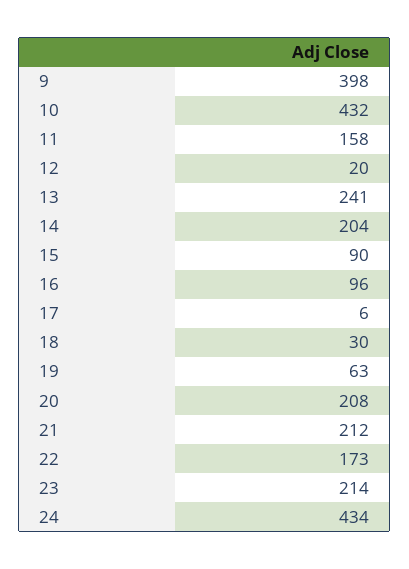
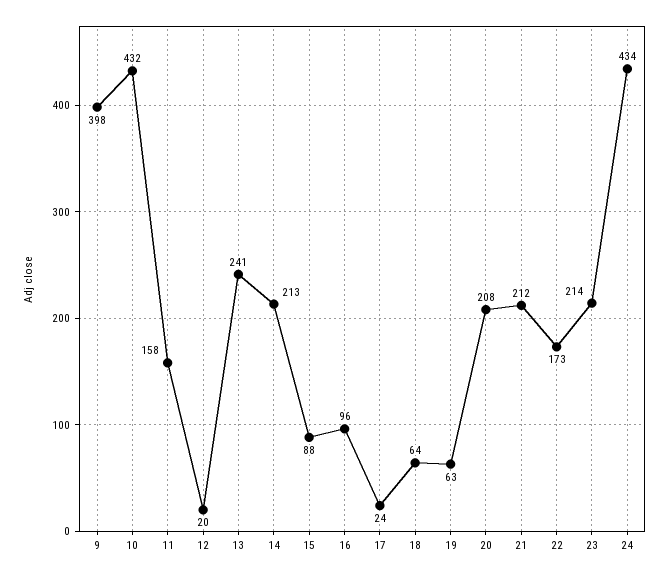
  {
    "9": 398,
    "10": 432,
    "11": 158,
    "12": 20,
    "13": 241,
-   "14": 204,
+   "14": 213,
-   "15": 90,
+   "15": 88,
    "16": 96,
-   "17": 6,
+   "17": 24,
-   "18": 30,
+   "18": 64,
    "19": 63,
    "20": 208,
    "21": 212,
    "22": 173,
    "23": 214,
    "24": 434
  }

